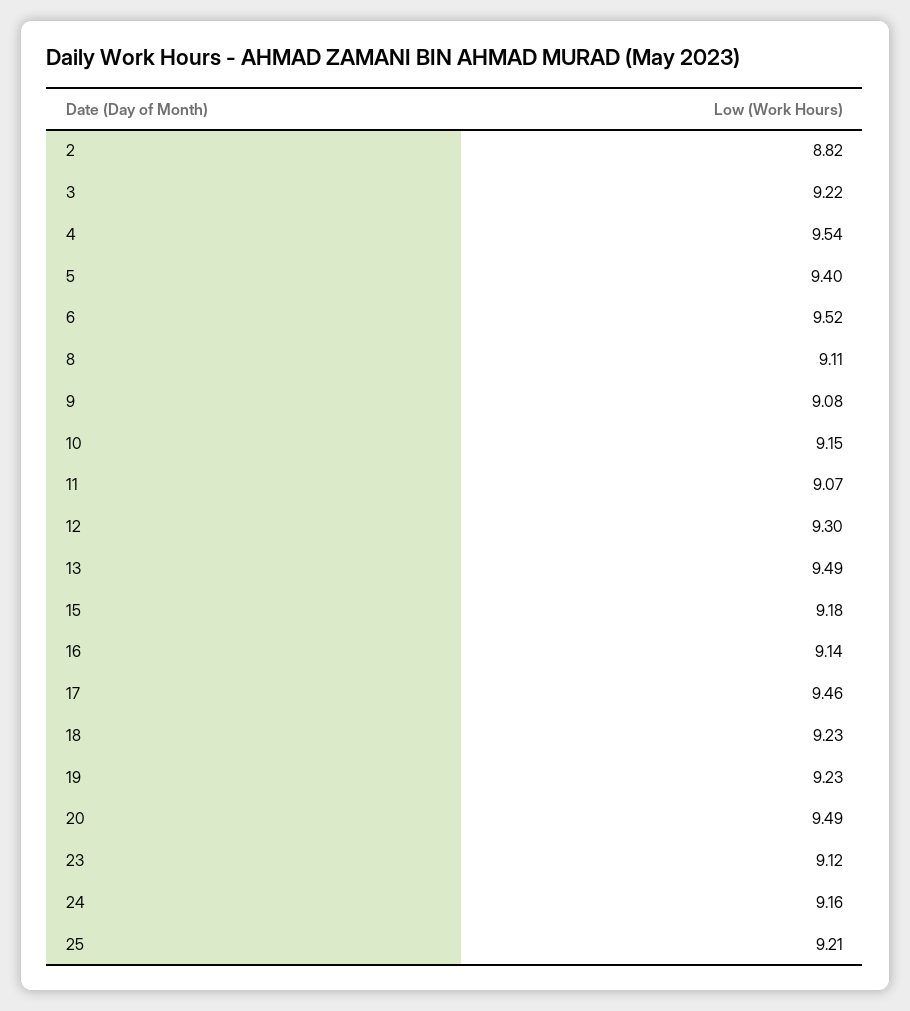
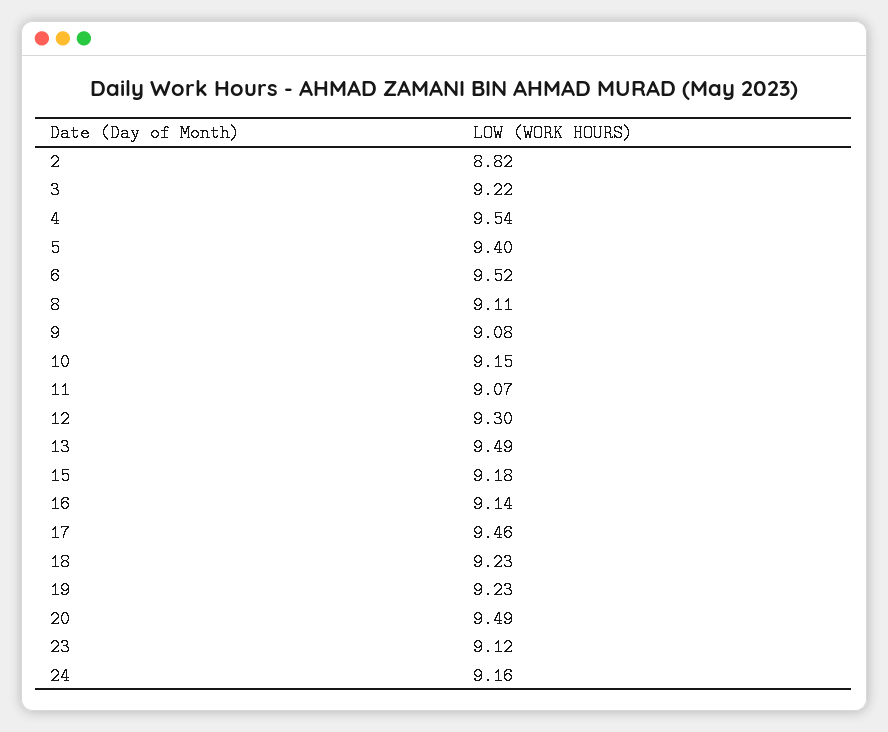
  {
    "2": 8.82,
    "3": 9.22,
    "4": 9.54,
    "5": 9.4,
    "6": 9.52,
    "8": 9.11,
    "9": 9.08,
    "10": 9.15,
    "11": 9.07,
    "12": 9.3,
    "13": 9.49,
    "15": 9.18,
    "16": 9.14,
    "17": 9.46,
    "18": 9.23,
    "19": 9.23,
    "20": 9.49,
    "23": 9.12,
-   "24": 9.16,
+   "24": 9.16
-   "25": 9.21
  }

